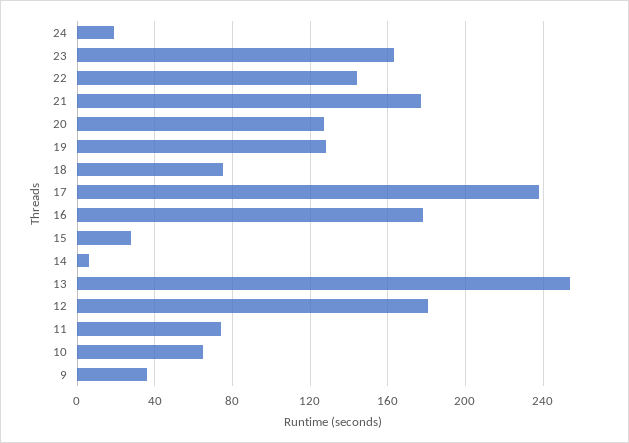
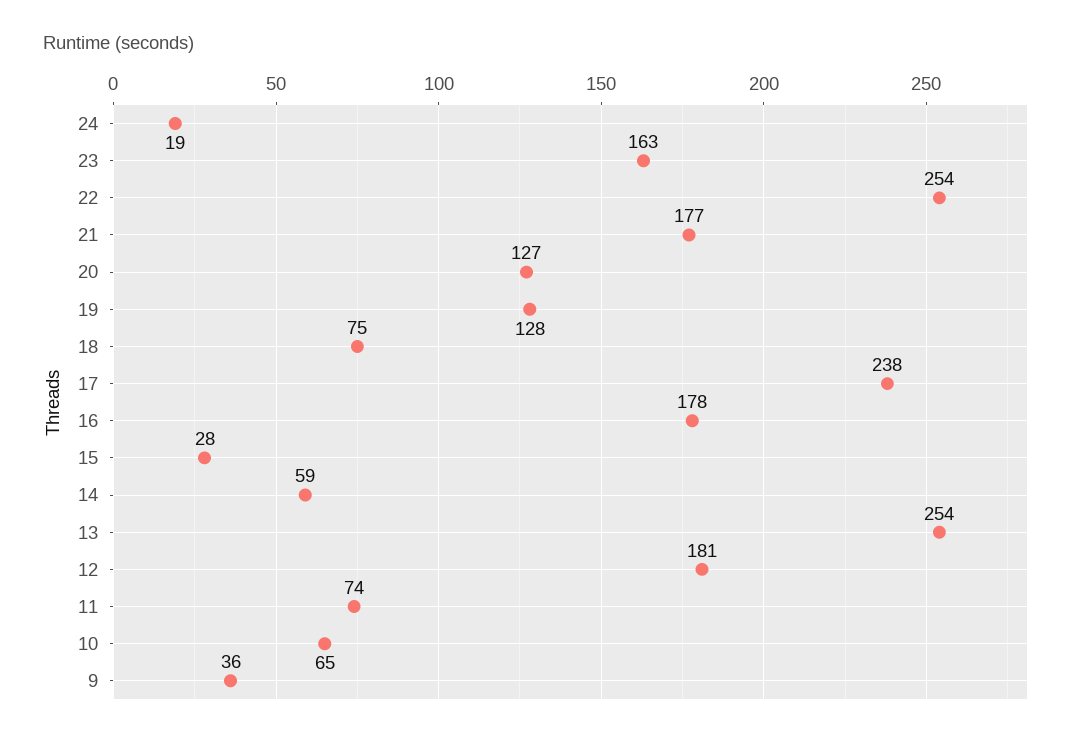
  {
    "24": 19,
    "23": 163,
-   "22": 145,
+   "22": 254,
    "21": 177,
    "20": 127,
    "19": 128,
    "18": 75,
    "17": 238,
    "16": 178,
    "15": 28,
-   "14": 5,
+   "14": 59,
    "13": 254,
    "12": 181,
    "11": 74,
    "10": 65,
    "9": 36
  }

